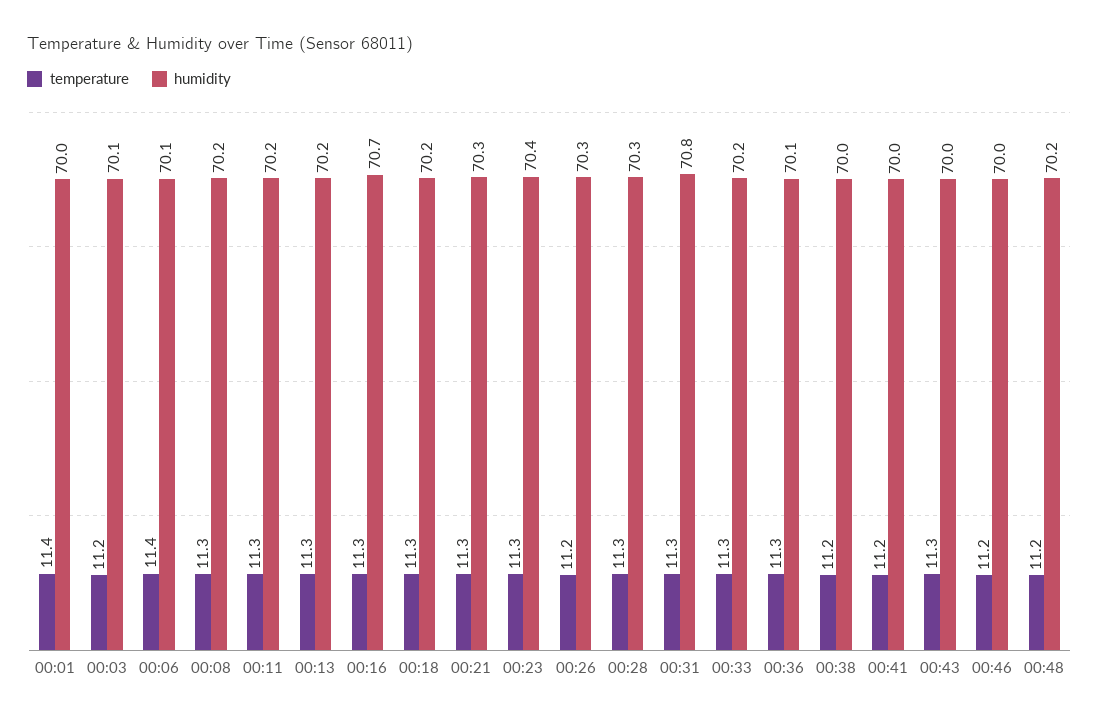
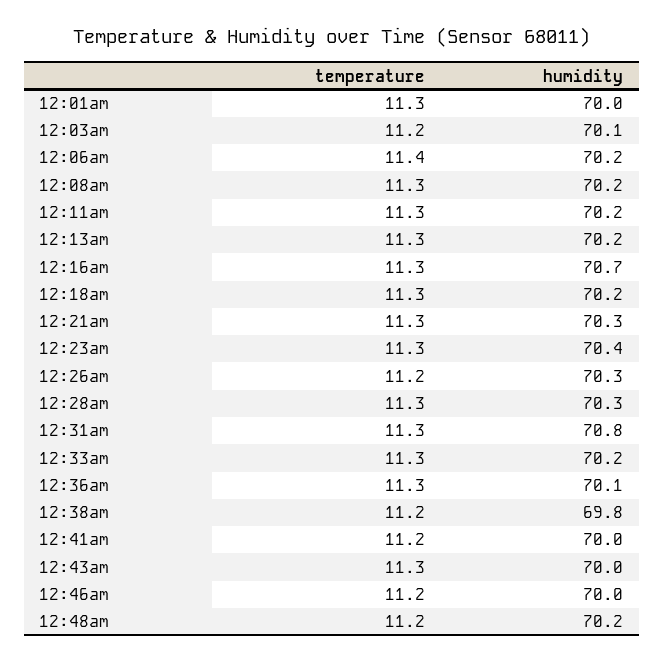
  {
    "temperature": {
-     "00:01": 11.4,
+     "00:01": 11.3,
      "00:03": 11.2,
      "00:06": 11.4,
      "00:08": 11.3,
      "00:11": 11.3,
      "00:13": 11.3,
      "00:16": 11.3,
      "00:18": 11.3,
      "00:21": 11.3,
      "00:23": 11.3,
      "00:26": 11.2,
      "00:28": 11.3,
      "00:31": 11.3,
      "00:33": 11.3,
      "00:36": 11.3,
      "00:38": 11.2,
      "00:41": 11.2,
      "00:43": 11.3,
      "00:46": 11.2,
      "00:48": 11.2
    },
    "humidity": {
      "00:01": 70,
      "00:03": 70.1,
-     "00:06": 70.1,
+     "00:06": 70.2,
      "00:08": 70.2,
      "00:11": 70.2,
      "00:13": 70.2,
      "00:16": 70.7,
      "00:18": 70.2,
      "00:21": 70.3,
      "00:23": 70.4,
      "00:26": 70.3,
      "00:28": 70.3,
      "00:31": 70.8,
      "00:33": 70.2,
      "00:36": 70.1,
-     "00:38": 70,
+     "00:38": 69.8,
      "00:41": 70,
      "00:43": 70,
      "00:46": 70,
      "00:48": 70.2
    }
  }

